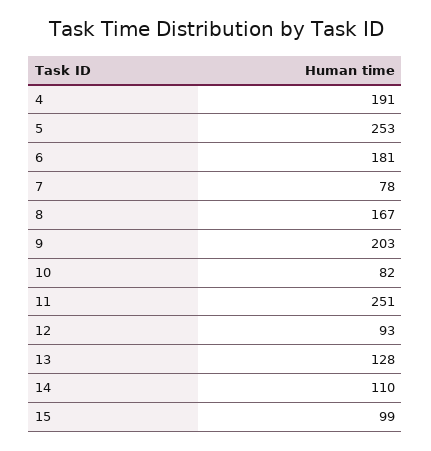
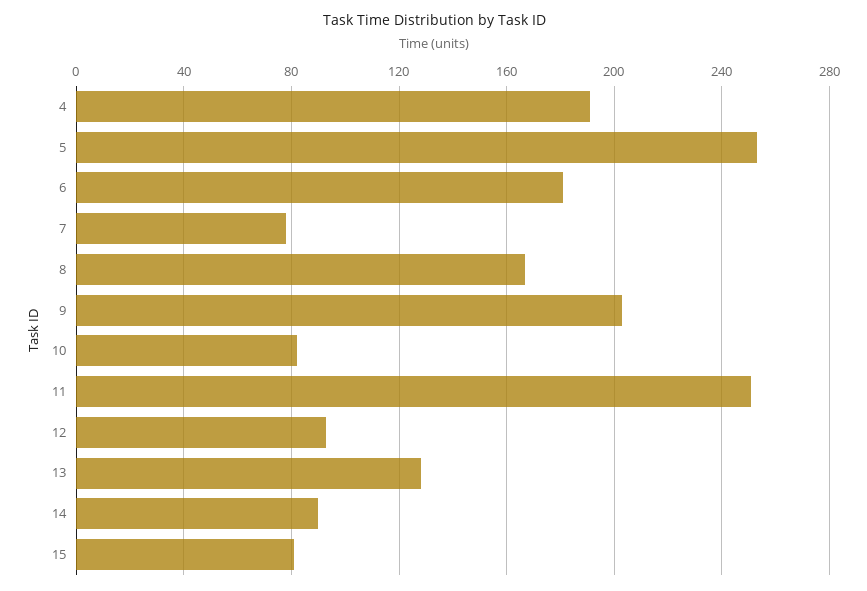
  {
    "4": 191,
    "5": 253,
    "6": 181,
    "7": 78,
    "8": 167,
    "9": 203,
    "10": 82,
    "11": 251,
    "12": 93,
    "13": 128,
-   "14": 110,
+   "14": 90,
-   "15": 99
+   "15": 80
  }

